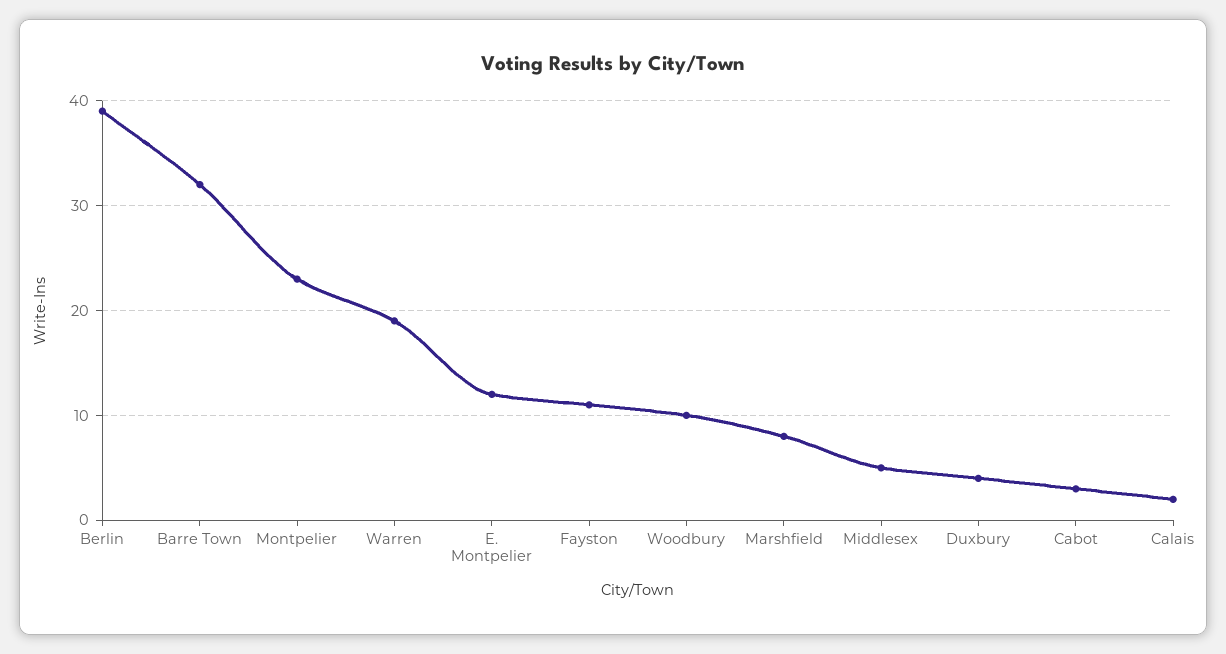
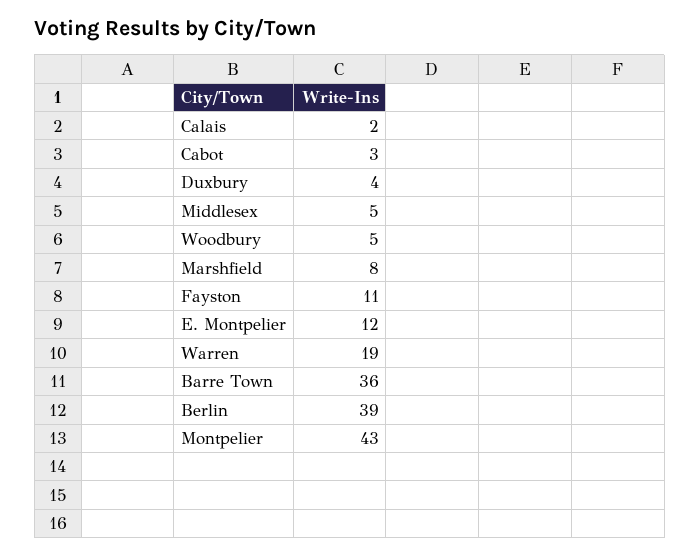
  {
    "Berlin": 39,
-   "Barre Town": 32,
+   "Barre Town": 36,
-   "Montpelier": 23,
+   "Montpelier": 43,
    "Warren": 19,
    "E. Montpelier": 12,
    "Fayston": 11,
-   "Woodbury": 10,
+   "Woodbury": 5,
    "Marshfield": 8,
    "Middlesex": 5,
    "Duxbury": 4,
    "Cabot": 3,
    "Calais": 2
  }

